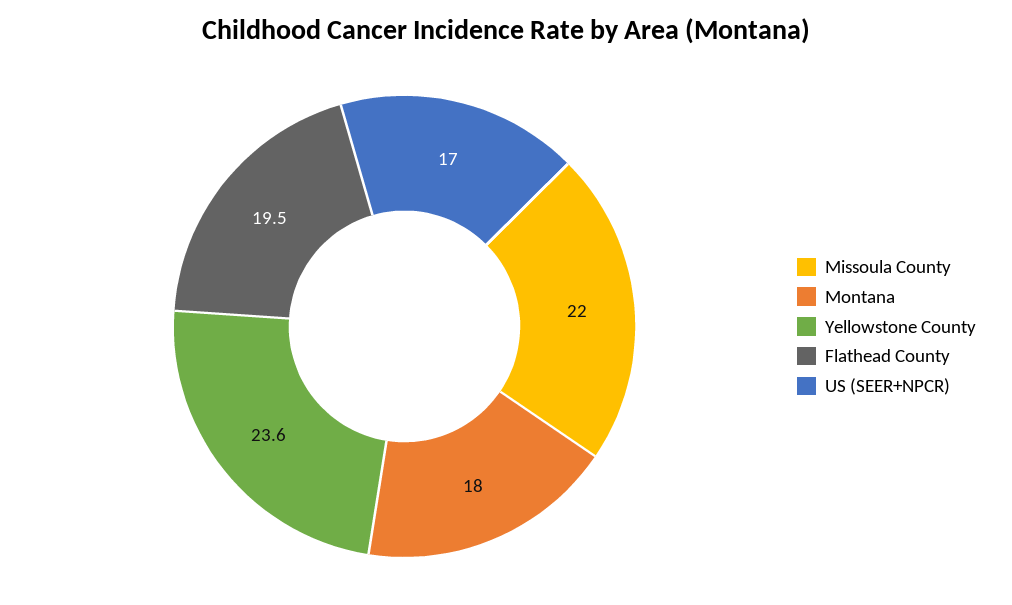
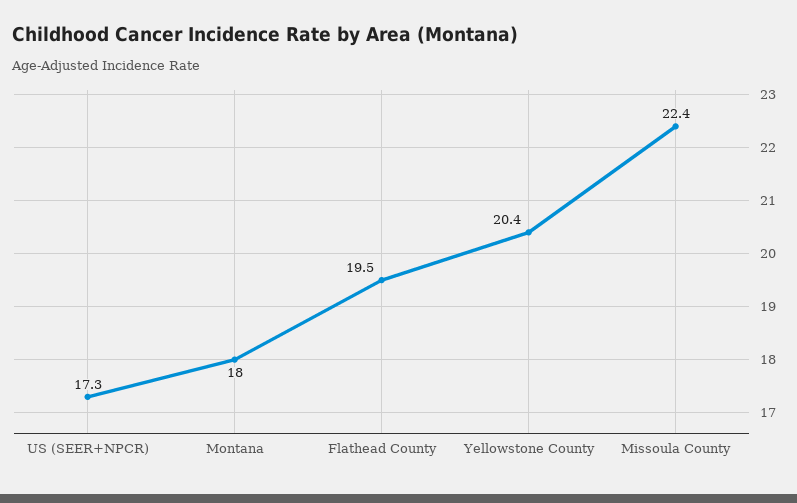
  {
-   "Missoula County": 22,
+   "Missoula County": 22.4,
    "Montana": 18,
-   "Yellowstone County": 23.6,
+   "Yellowstone County": 20.4,
    "Flathead County": 19.5,
-   "US (SEER+NPCR)": 17
+   "US (SEER+NPCR)": 17.3
  }

